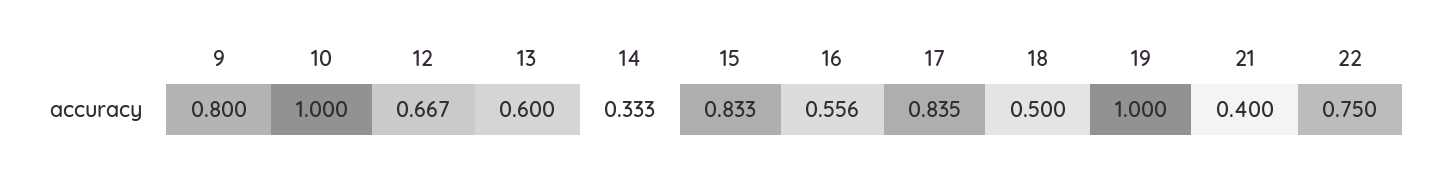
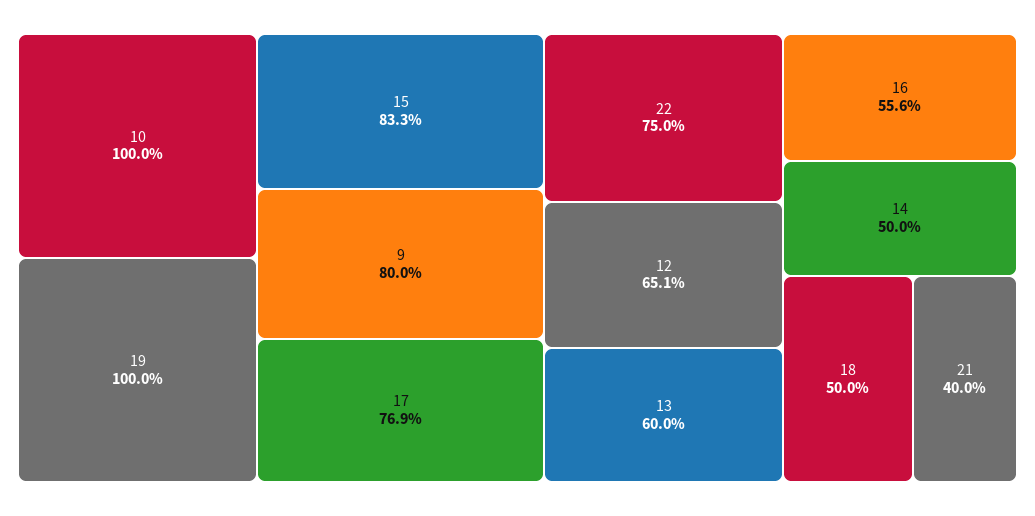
  {
    "9": 0.8,
    "10": 1,
-   "12": 0.667,
+   "12": 0.651,
    "13": 0.6,
-   "14": 0.333,
+   "14": 0.5,
    "15": 0.833,
    "16": 0.556,
-   "17": 0.835,
+   "17": 0.769,
    "18": 0.5,
    "19": 1,
    "21": 0.4,
    "22": 0.75
  }

